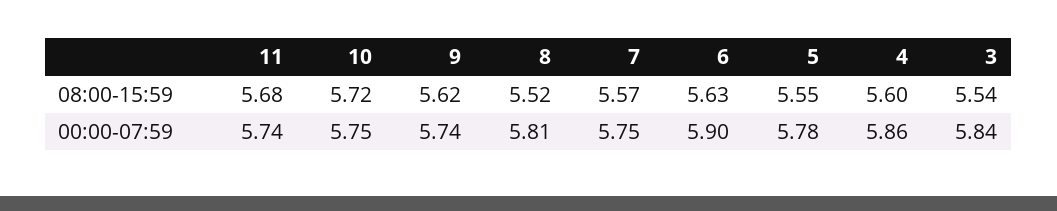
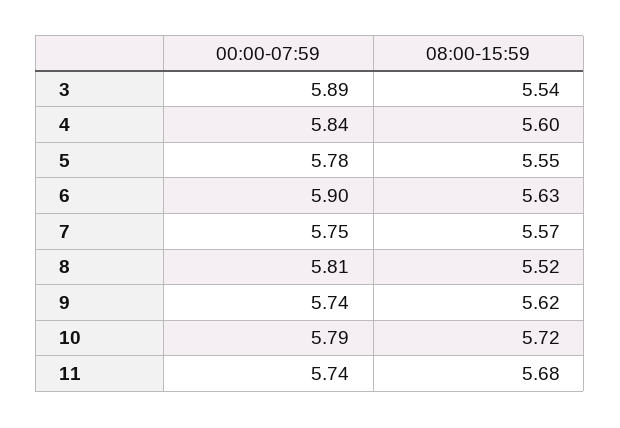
  {
    "11": {
      "08:00-15:59": 5.68,
      "00:00-07:59": 5.74
    },
    "10": {
      "08:00-15:59": 5.72,
-     "00:00-07:59": 5.75
+     "00:00-07:59": 5.79
    },
    "9": {
      "08:00-15:59": 5.62,
      "00:00-07:59": 5.74
    },
    "8": {
      "08:00-15:59": 5.52,
      "00:00-07:59": 5.81
    },
    "7": {
      "08:00-15:59": 5.57,
      "00:00-07:59": 5.75
    },
    "6": {
      "08:00-15:59": 5.63,
      "00:00-07:59": 5.9
    },
    "5": {
      "08:00-15:59": 5.55,
      "00:00-07:59": 5.78
    },
    "4": {
      "08:00-15:59": 5.6,
-     "00:00-07:59": 5.86
+     "00:00-07:59": 5.84
    },
    "3": {
      "08:00-15:59": 5.54,
-     "00:00-07:59": 5.84
+     "00:00-07:59": 5.89
    }
  }

